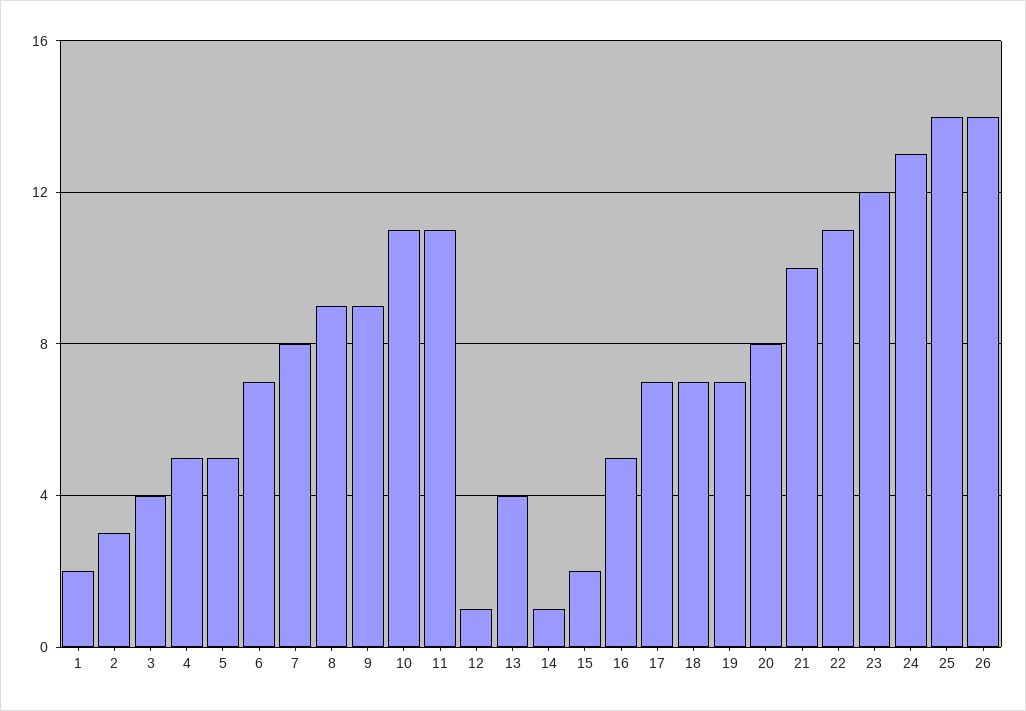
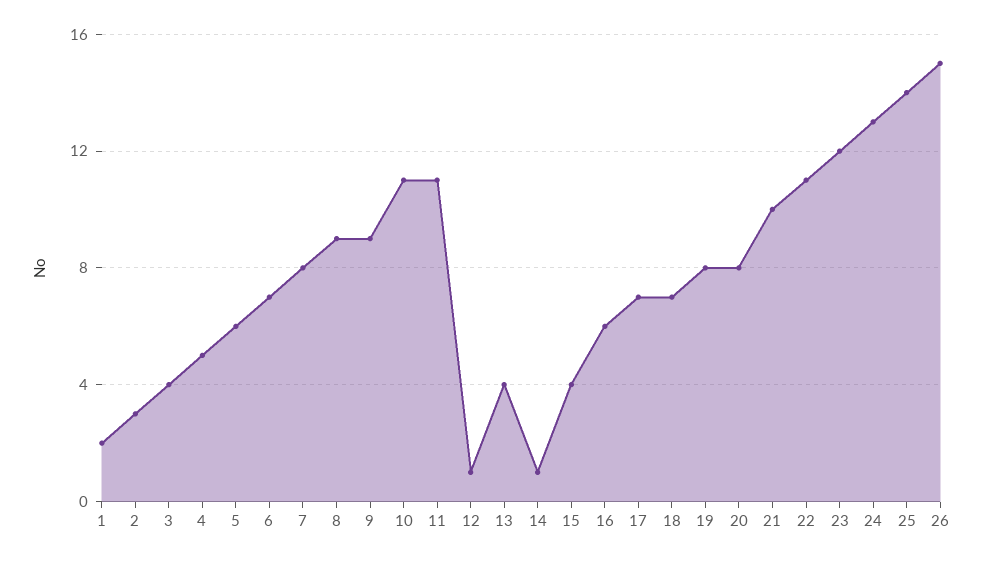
  {
    "1": 2,
    "2": 3,
    "3": 4,
    "4": 5,
-   "5": 5,
+   "5": 6,
    "6": 7,
    "7": 8,
    "8": 9,
    "9": 9,
    "10": 11,
    "11": 11,
    "12": 1,
    "13": 4,
    "14": 1,
-   "15": 2,
+   "15": 4,
-   "16": 5,
+   "16": 6,
    "17": 7,
    "18": 7,
-   "19": 7,
+   "19": 8,
    "20": 8,
    "21": 10,
    "22": 11,
    "23": 12,
    "24": 13,
    "25": 14,
-   "26": 14
+   "26": 15
  }

